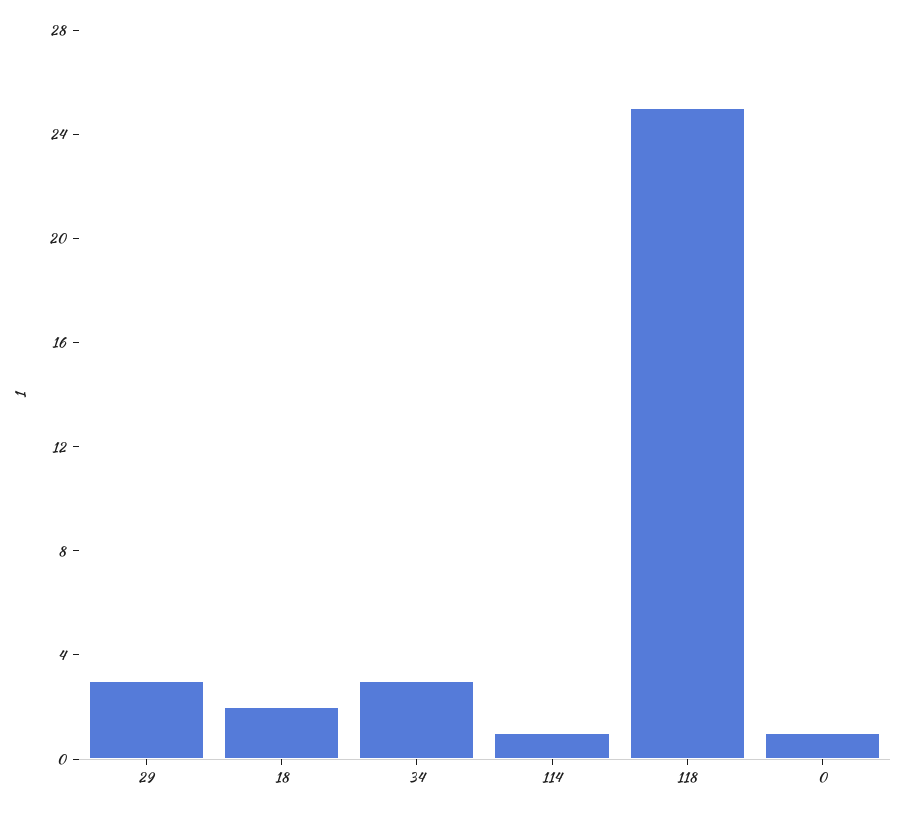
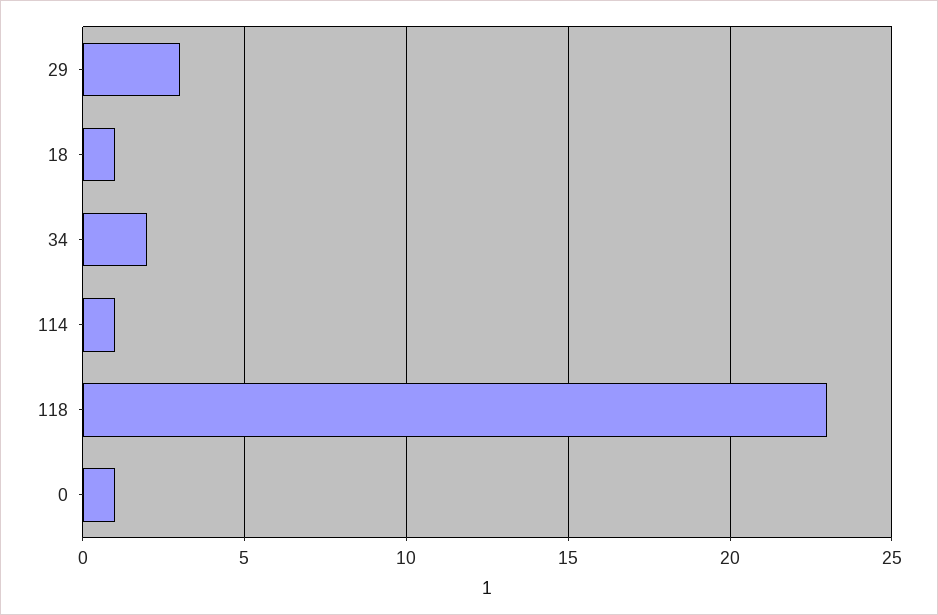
  {
    "29": 3,
-   "18": 2,
+   "18": 1,
-   "34": 3,
+   "34": 2,
    "114": 1,
-   "118": 25,
+   "118": 23,
    "0": 1
  }

